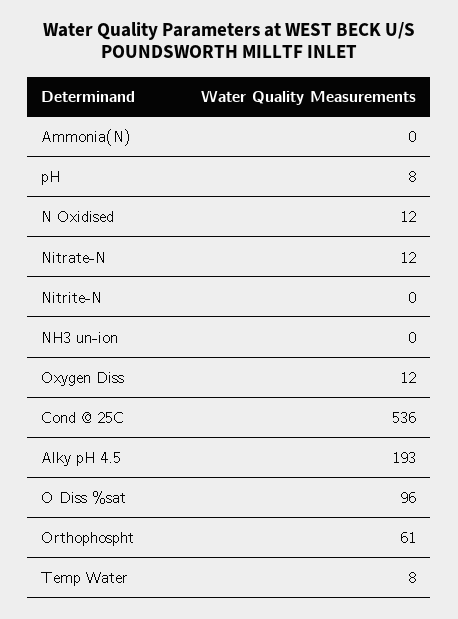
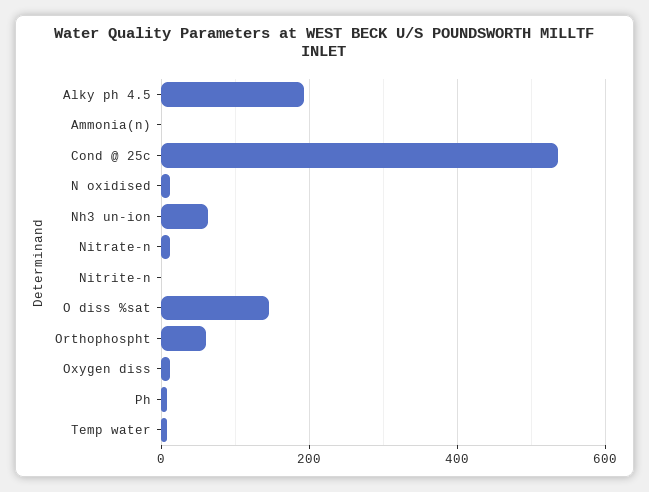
  {
    "Ammonia(N)": 0,
    "pH": 8,
    "N Oxidised": 12,
    "Nitrate-N": 12,
    "Nitrite-N": 0,
-   "NH3 un-ion": 0,
+   "NH3 un-ion": 60,
    "Oxygen Diss": 12,
    "Cond @ 25C": 536,
    "Alky pH 4.5": 193,
-   "O Diss %sat": 96,
+   "O Diss %sat": 140,
    "Orthophospht": 61,
    "Temp Water": 8
  }

